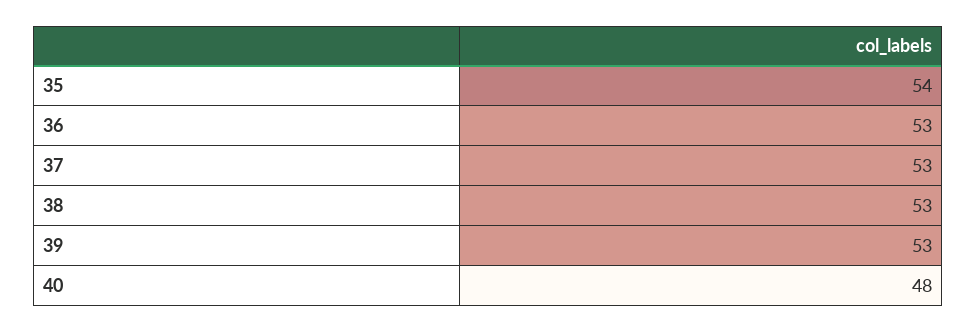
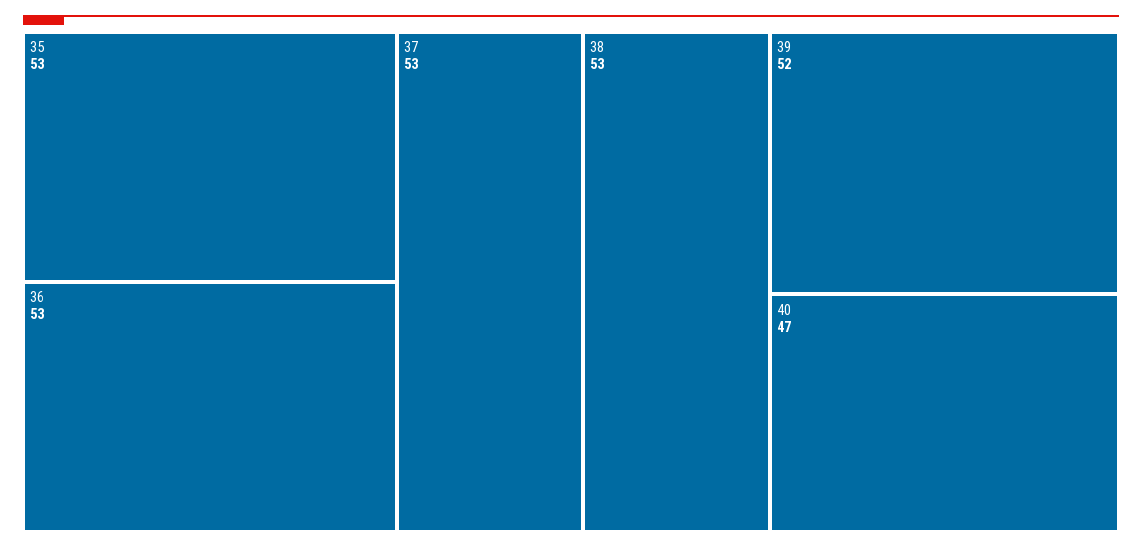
  {
-   "35": 54,
+   "35": 53,
    "36": 53,
    "37": 53,
    "38": 53,
-   "39": 53,
+   "39": 52,
-   "40": 48
+   "40": 47
  }

